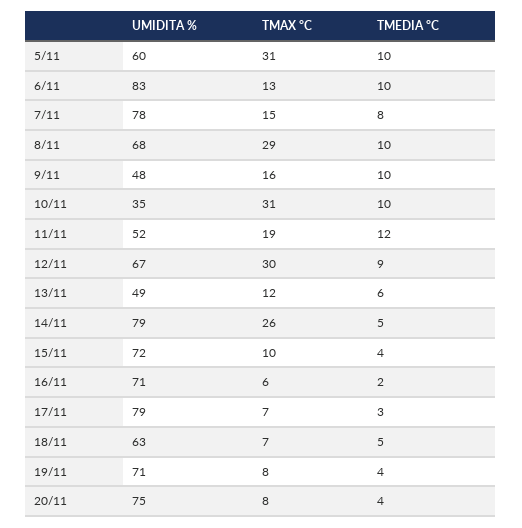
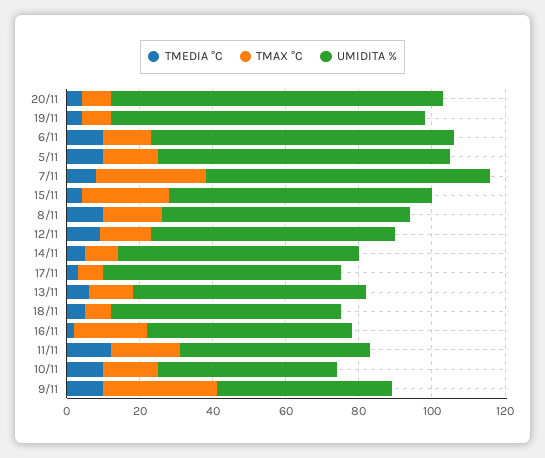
  {
    "UMIDITA %": {
-     "5/11": 60,
+     "5/11": 80,
      "6/11": 83,
      "7/11": 78,
      "8/11": 68,
      "9/11": 48,
-     "10/11": 35,
+     "10/11": 50,
      "11/11": 52,
      "12/11": 67,
-     "13/11": 49,
+     "13/11": 65,
-     "14/11": 79,
+     "14/11": 65,
      "15/11": 72,
-     "16/11": 71,
+     "16/11": 55,
-     "17/11": 79,
+     "17/11": 65,
      "18/11": 63,
-     "19/11": 71,
+     "19/11": 85,
-     "20/11": 75
+     "20/11": 90
    },
    "TMAX °C": {
-     "5/11": 31,
+     "5/11": 15,
      "6/11": 13,
-     "7/11": 15,
+     "7/11": 30,
-     "8/11": 29,
+     "8/11": 15,
-     "9/11": 16,
+     "9/11": 30,
-     "10/11": 31,
+     "10/11": 15,
      "11/11": 19,
-     "12/11": 30,
+     "12/11": 15,
      "13/11": 12,
-     "14/11": 26,
+     "14/11": 10,
-     "15/11": 10,
+     "15/11": 25,
-     "16/11": 6,
+     "16/11": 20,
      "17/11": 7,
      "18/11": 7,
      "19/11": 8,
      "20/11": 8
    },
    "TMEDIA °C": {
      "5/11": 10,
      "6/11": 10,
      "7/11": 8,
      "8/11": 10,
      "9/11": 10,
      "10/11": 10,
      "11/11": 12,
      "12/11": 9,
      "13/11": 6,
      "14/11": 5,
      "15/11": 4,
      "16/11": 2,
      "17/11": 3,
      "18/11": 5,
      "19/11": 4,
      "20/11": 4
    }
  }

